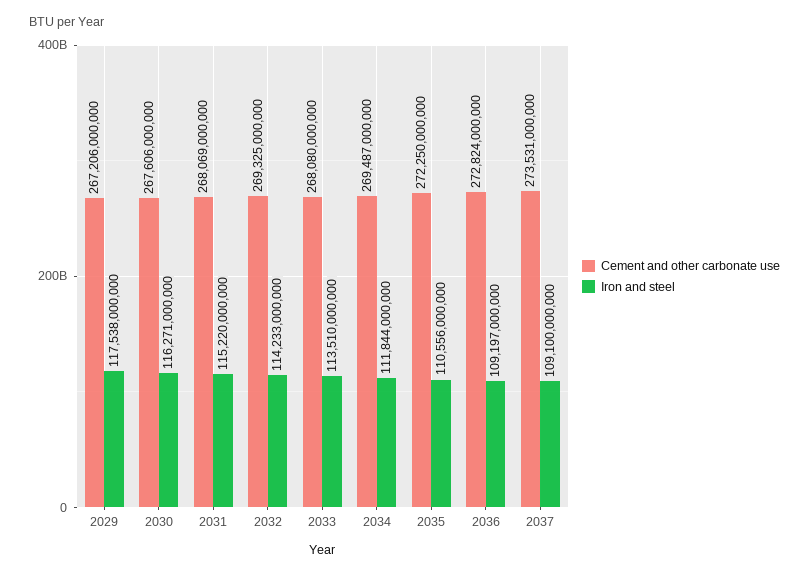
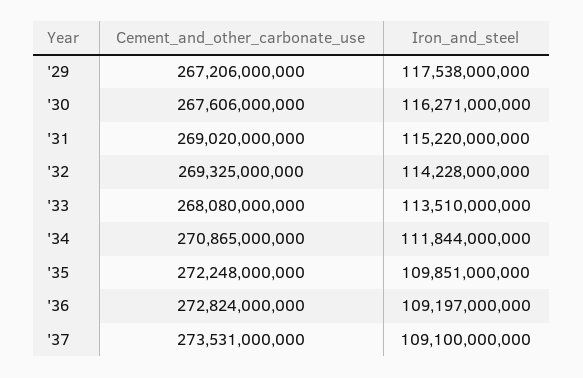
  {
    "Cement and other carbonate use": {
      "2029": 267206000000,
      "2030": 267606000000,
-     "2031": 268069000000,
+     "2031": 269020000000,
      "2032": 269325000000,
      "2033": 268080000000,
-     "2034": 269487000000,
+     "2034": 270865000000,
-     "2035": 272250000000,
+     "2035": 272248000000,
      "2036": 272824000000,
      "2037": 273531000000
    },
    "Iron and steel": {
      "2029": 117538000000,
      "2030": 116271000000,
      "2031": 115220000000,
-     "2032": 114233000000,
+     "2032": 114228000000,
      "2033": 113510000000,
      "2034": 111844000000,
-     "2035": 110556000000,
+     "2035": 109851000000,
      "2036": 109197000000,
      "2037": 109100000000
    }
  }

